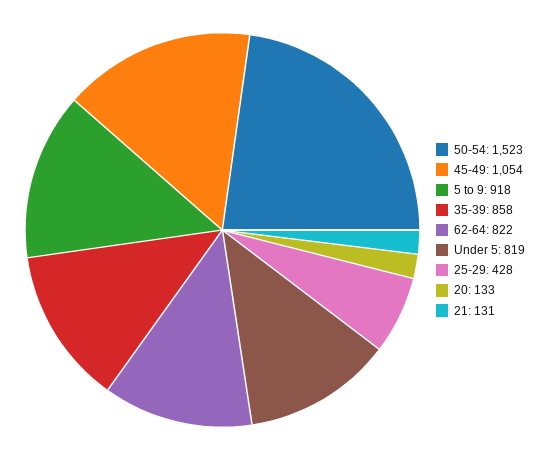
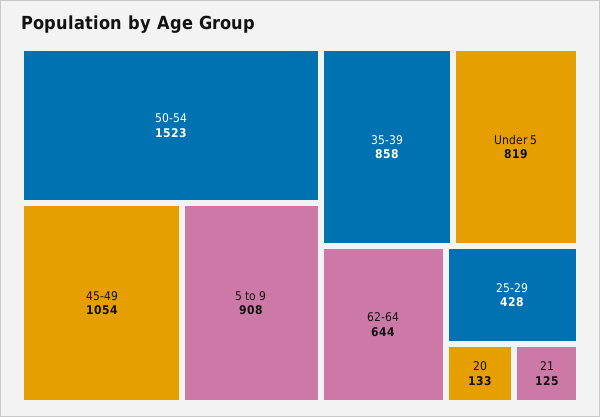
  {
    "50-54": 1523,
    "45-49": 1054,
-   "5 to 9": 918,
+   "5 to 9": 908,
    "35-39": 858,
-   "62-64": 822,
+   "62-64": 644,
    "Under 5": 819,
    "25-29": 428,
    "20": 133,
-   "21": 131
+   "21": 125
  }

